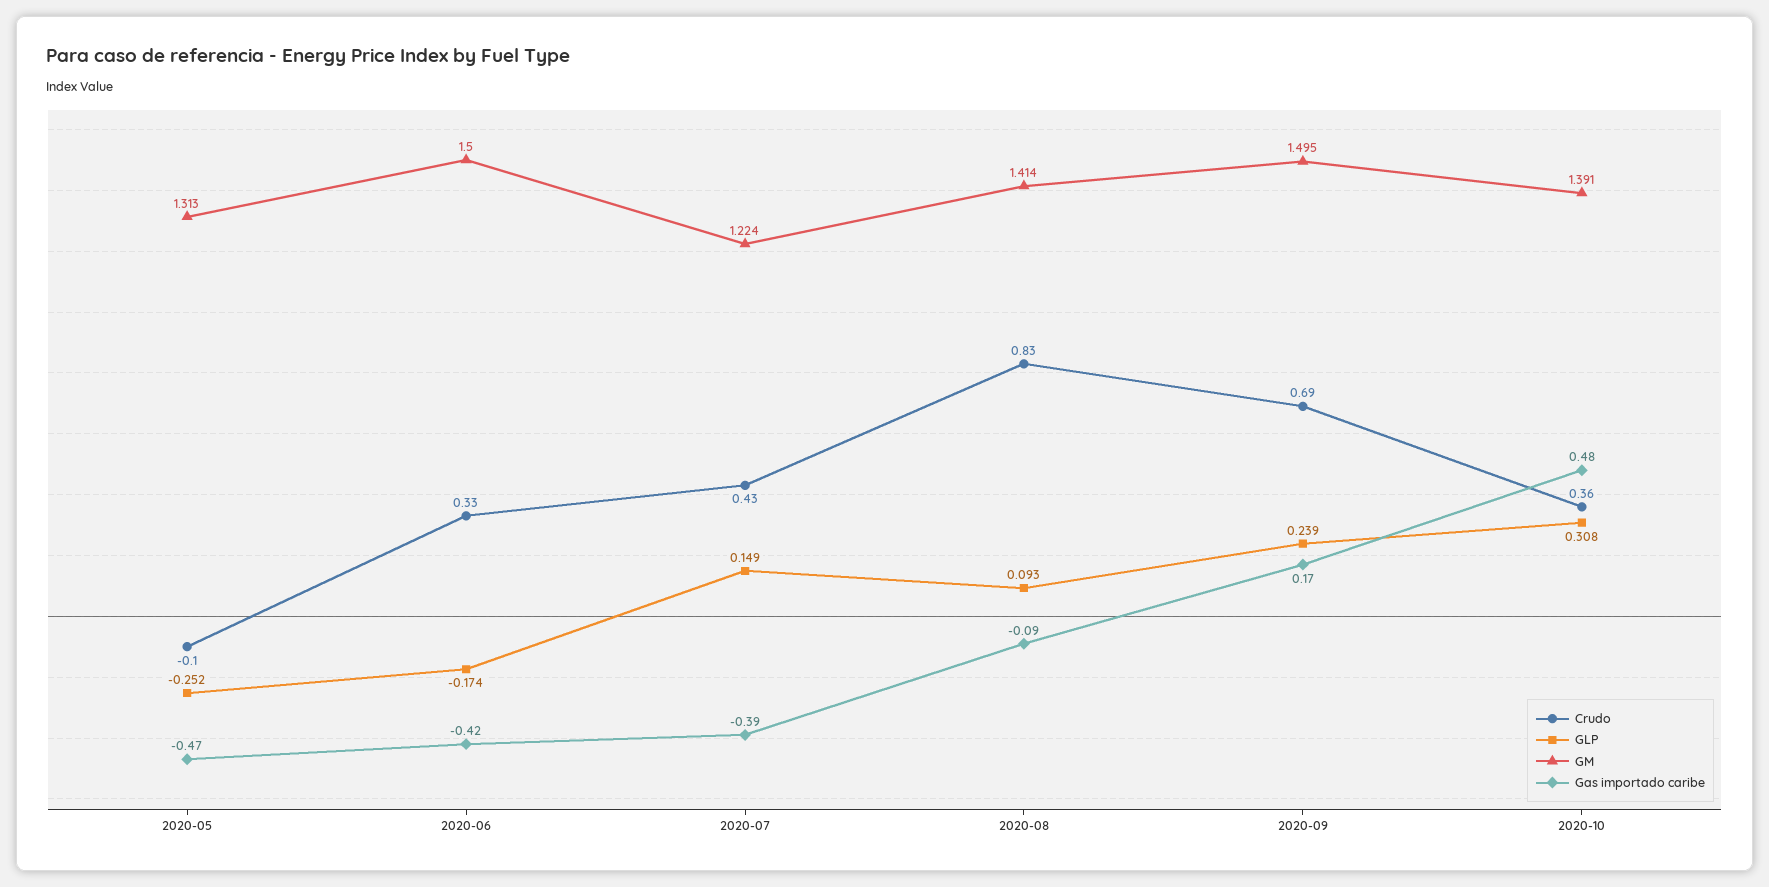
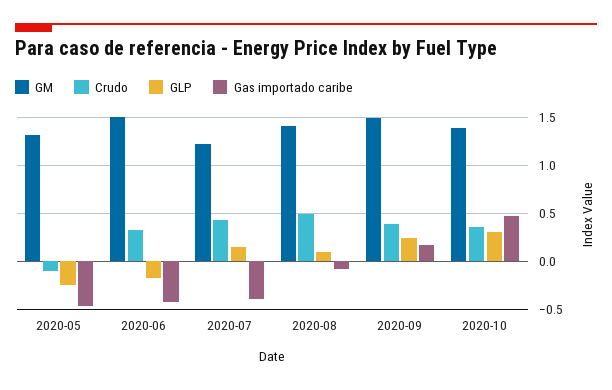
  {
    "Crudo": {
      "2020-05": -0.1,
      "2020-06": 0.33,
      "2020-07": 0.43,
-     "2020-08": 0.83,
+     "2020-08": 0.5,
-     "2020-09": 0.69,
+     "2020-09": 0.4,
      "2020-10": 0.36
    },
    "GLP": {
      "2020-05": -0.252,
      "2020-06": -0.174,
      "2020-07": 0.149,
      "2020-08": 0.093,
      "2020-09": 0.239,
      "2020-10": 0.308
    },
    "GM": {
      "2020-05": 1.313,
      "2020-06": 1.5,
      "2020-07": 1.224,
      "2020-08": 1.414,
      "2020-09": 1.495,
      "2020-10": 1.391
    },
    "Gas importado caribe": {
      "2020-05": -0.47,
      "2020-06": -0.42,
      "2020-07": -0.39,
      "2020-08": -0.09,
      "2020-09": 0.17,
      "2020-10": 0.48
    }
  }

